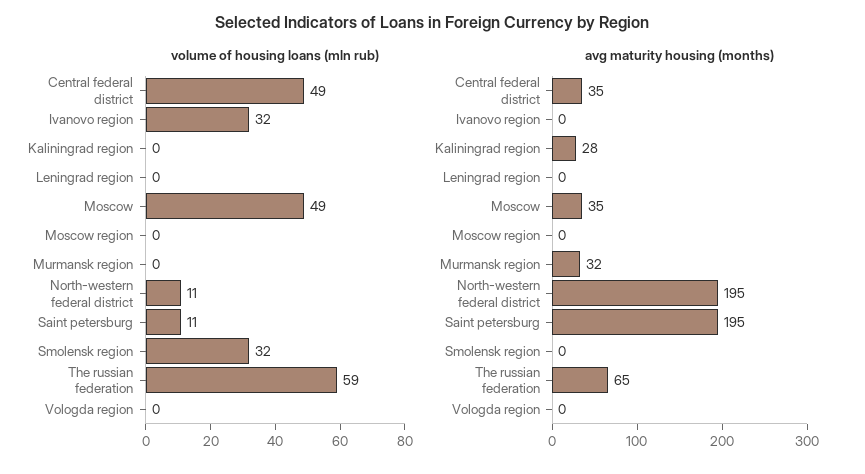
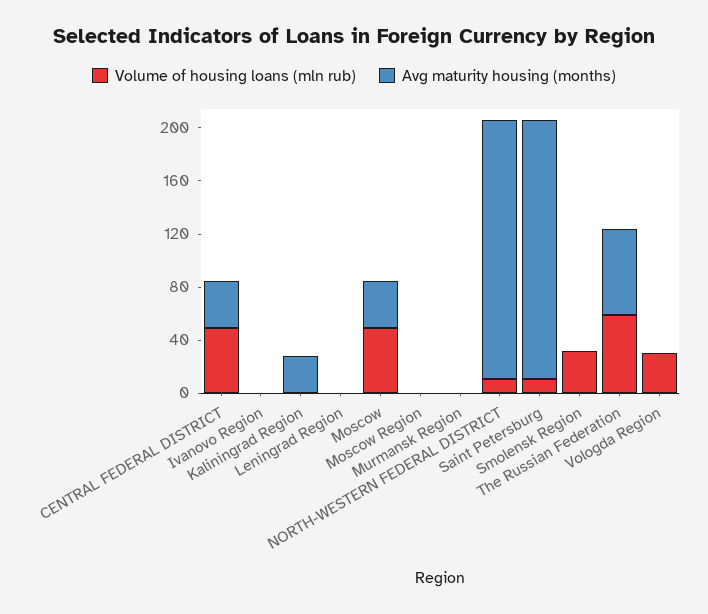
  {
    "volume of housing loans (mln rub)": {
      "Central federal district": 49,
-     "Ivanovo region": 32,
+     "Ivanovo region": 0,
      "Kaliningrad region": 0,
      "Leningrad region": 0,
      "Moscow": 49,
      "Moscow region": 0,
      "Murmansk region": 0,
      "North-western federal district": 11,
      "Saint petersburg": 11,
      "Smolensk region": 32,
      "The russian federation": 59,
-     "Vologda region": 0
+     "Vologda region": 30
    },
    "avg maturity housing (months)": {
      "Central federal district": 35,
      "Ivanovo region": 0,
      "Kaliningrad region": 28,
      "Leningrad region": 0,
      "Moscow": 35,
      "Moscow region": 0,
-     "Murmansk region": 32,
+     "Murmansk region": 0,
      "North-western federal district": 195,
      "Saint petersburg": 195,
      "Smolensk region": 0,
      "The russian federation": 65,
      "Vologda region": 0
    }
  }

